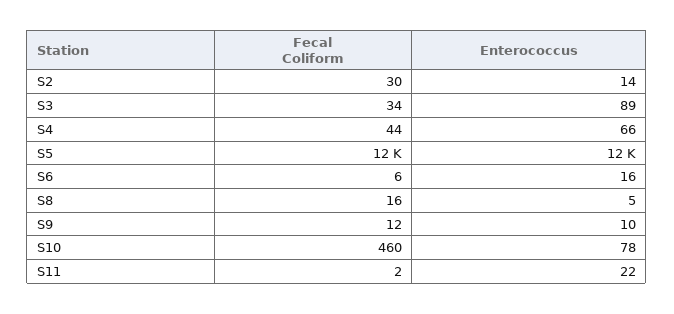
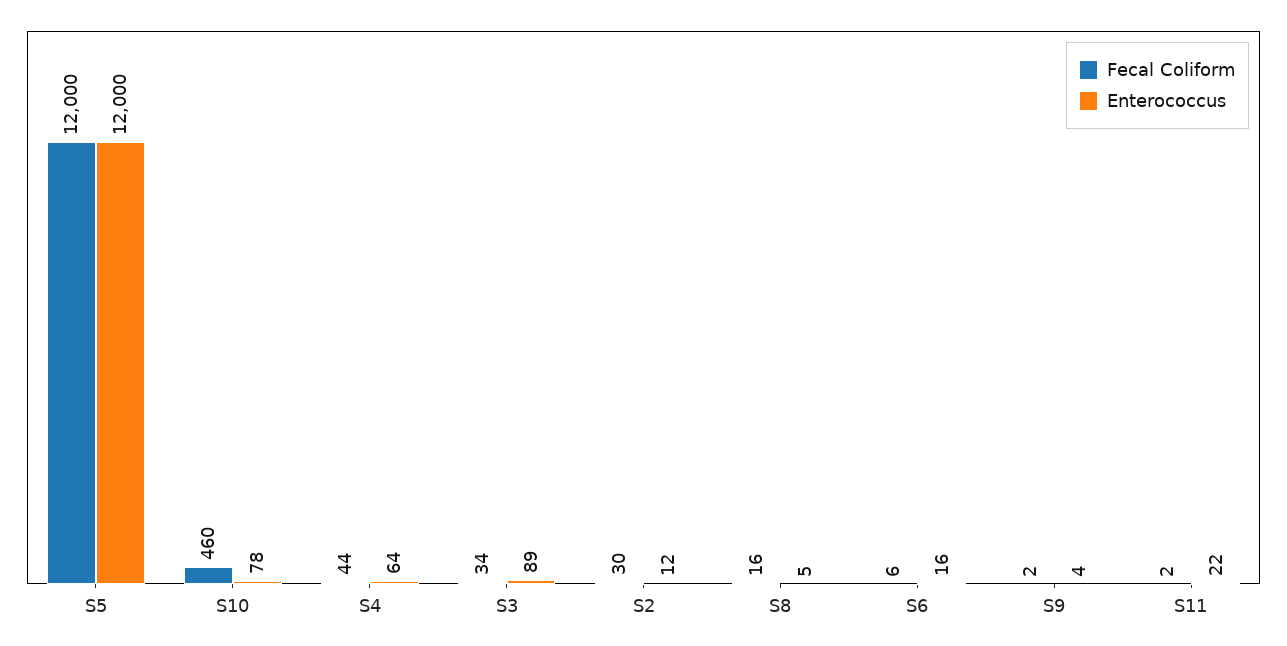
  {
    "Fecal Coliform": {
      "S2": 30,
      "S3": 34,
      "S4": 44,
      "S5": 12000,
      "S6": 6,
      "S8": 16,
-     "S9": 12,
+     "S9": 2,
      "S10": 460,
      "S11": 2
    },
    "Enterococcus": {
-     "S2": 14,
+     "S2": 12,
      "S3": 89,
-     "S4": 66,
+     "S4": 64,
      "S5": 12000,
      "S6": 16,
      "S8": 5,
-     "S9": 10,
+     "S9": 4,
      "S10": 78,
      "S11": 22
    }
  }

